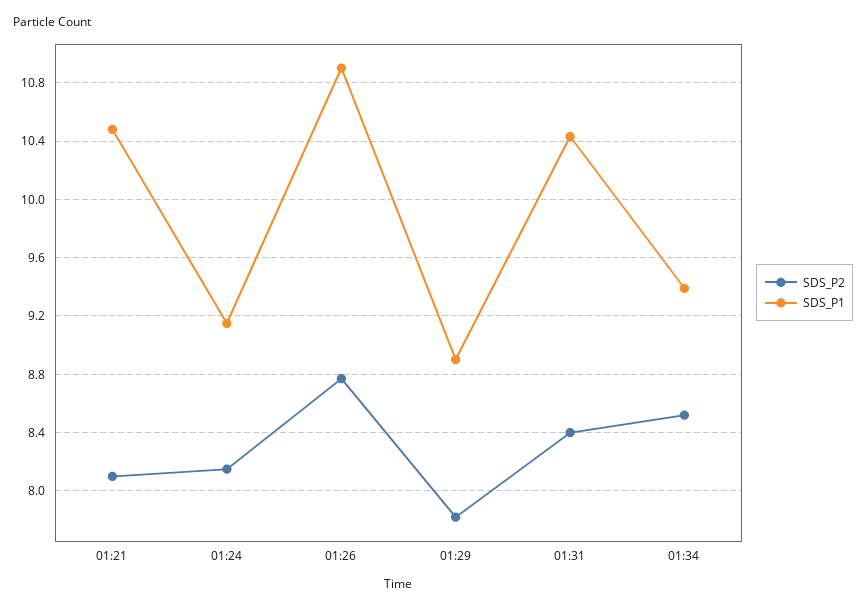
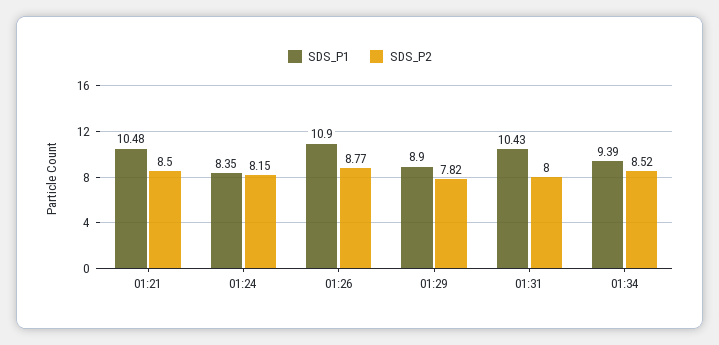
  {
    "SDS_P2": {
-     "01:21": 8.1,
+     "01:21": 8.5,
      "01:24": 8.15,
      "01:26": 8.77,
      "01:29": 7.82,
-     "01:31": 8.4,
+     "01:31": 8,
      "01:34": 8.52
    },
    "SDS_P1": {
      "01:21": 10.48,
-     "01:24": 9.15,
+     "01:24": 8.35,
      "01:26": 10.9,
      "01:29": 8.9,
      "01:31": 10.43,
      "01:34": 9.39
    }
  }

